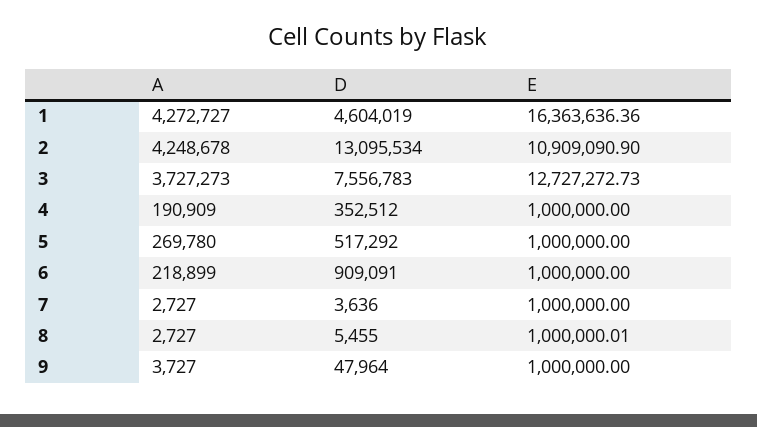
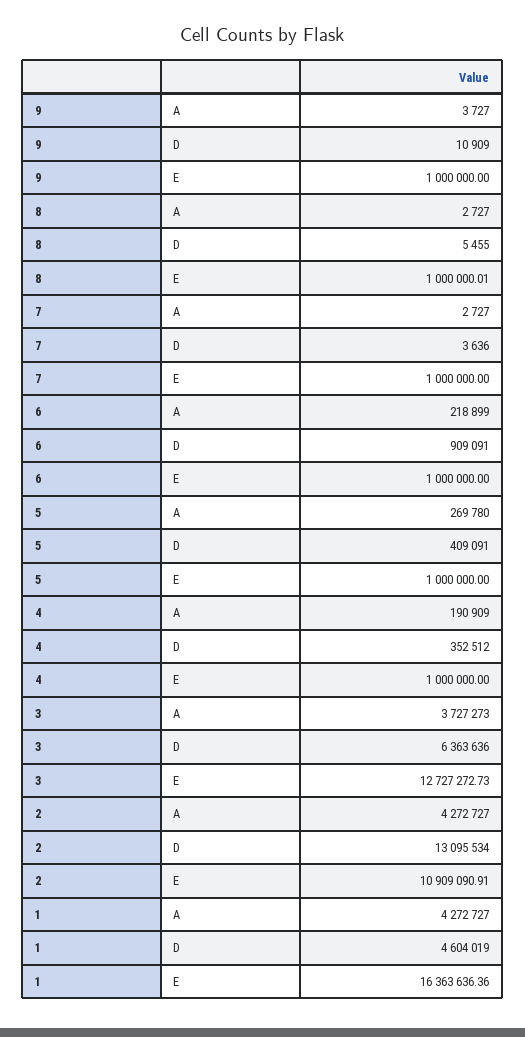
  {
    "A": {
      "1": 4272727,
-     "2": 4248678,
+     "2": 4272727,
      "3": 3727273,
      "4": 190909,
      "5": 269780,
      "6": 218899,
      "7": 2727,
      "8": 2727,
      "9": 3727
    },
    "D": {
      "1": 4604019,
      "2": 13095534,
-     "3": 7556783,
+     "3": 6363636,
      "4": 352512,
-     "5": 517292,
+     "5": 409091,
      "6": 909091,
      "7": 3636,
      "8": 5455,
-     "9": 47964
+     "9": 10909
    },
    "E": {
      "1": 16363636.36,
-     "2": 10909090.9,
+     "2": 10909090.91,
      "3": 12727272.73,
      "4": 1000000,
      "5": 1000000,
      "6": 1000000,
      "7": 1000000,
      "8": 1000000.01,
      "9": 1000000
    }
  }

